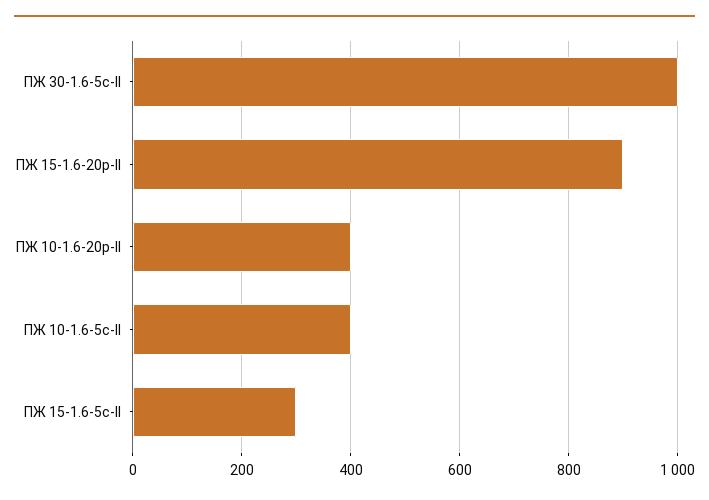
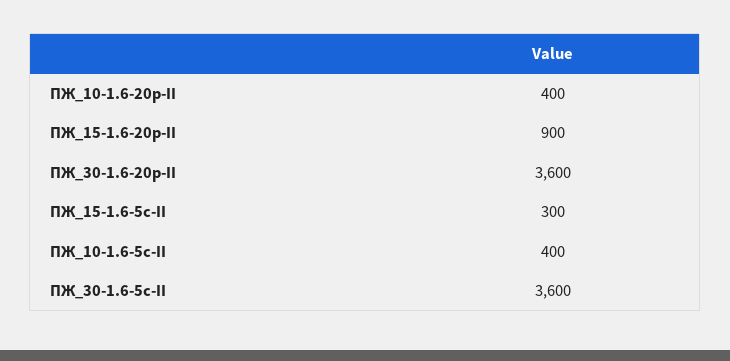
  {
-   "ПЖ 30-1.6-5с-II": 1000,
+   "ПЖ 30-1.6-5с-II": 3600,
    "ПЖ 15-1.6-20р-II": 900,
    "ПЖ 10-1.6-20р-II": 400,
    "ПЖ 10-1.6-5с-II": 400,
-   "ПЖ 15-1.6-5с-II": 300
+   "ПЖ 15-1.6-5с-II": 300,
+   "ПЖ_30-1.6-20р-II": 3600
  }

